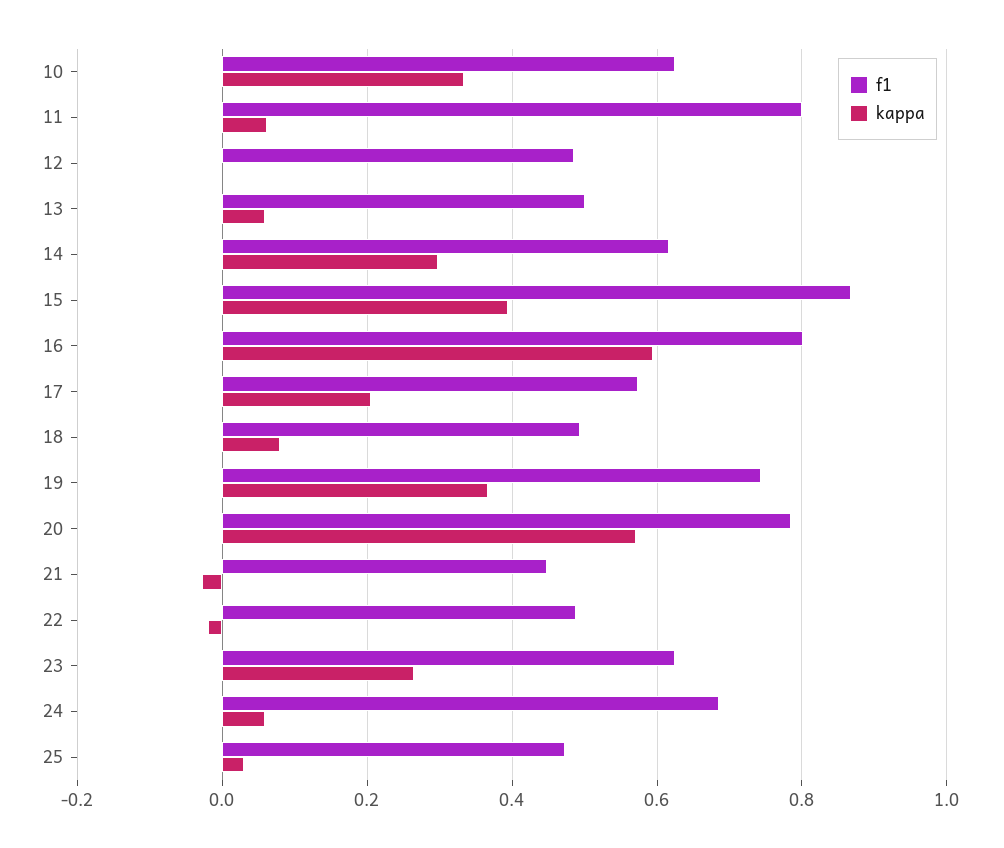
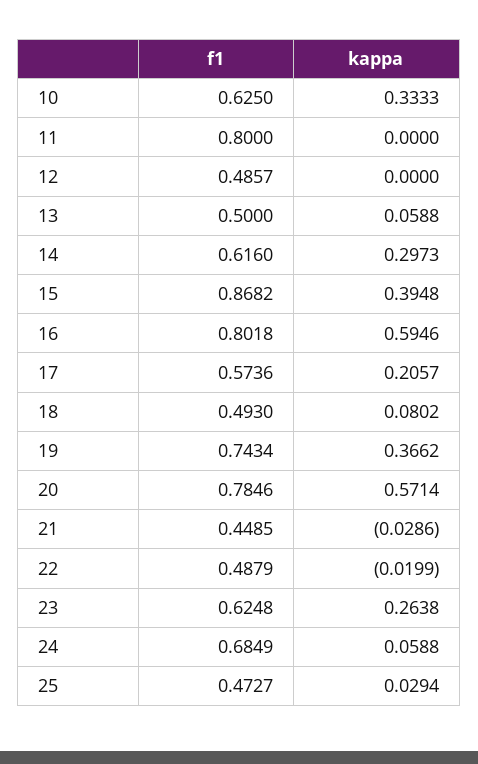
  {
    "f1": {
      "10": 0.625,
      "11": 0.8,
      "12": 0.4857,
      "13": 0.5,
      "14": 0.616,
      "15": 0.8682,
      "16": 0.8018,
      "17": 0.5736,
      "18": 0.493,
      "19": 0.7434,
      "20": 0.7846,
      "21": 0.4485,
      "22": 0.4879,
      "23": 0.6248,
      "24": 0.6849,
      "25": 0.4727
    },
    "kappa": {
      "10": 0.3333,
-     "11": 0.06,
+     "11": 0,
      "12": 0,
      "13": 0.0588,
      "14": 0.2973,
      "15": 0.3948,
      "16": 0.5946,
      "17": 0.2057,
      "18": 0.0802,
      "19": 0.3662,
      "20": 0.5714,
      "21": -0.0286,
      "22": -0.0199,
      "23": 0.2638,
      "24": 0.0588,
      "25": 0.0294
    }
  }

